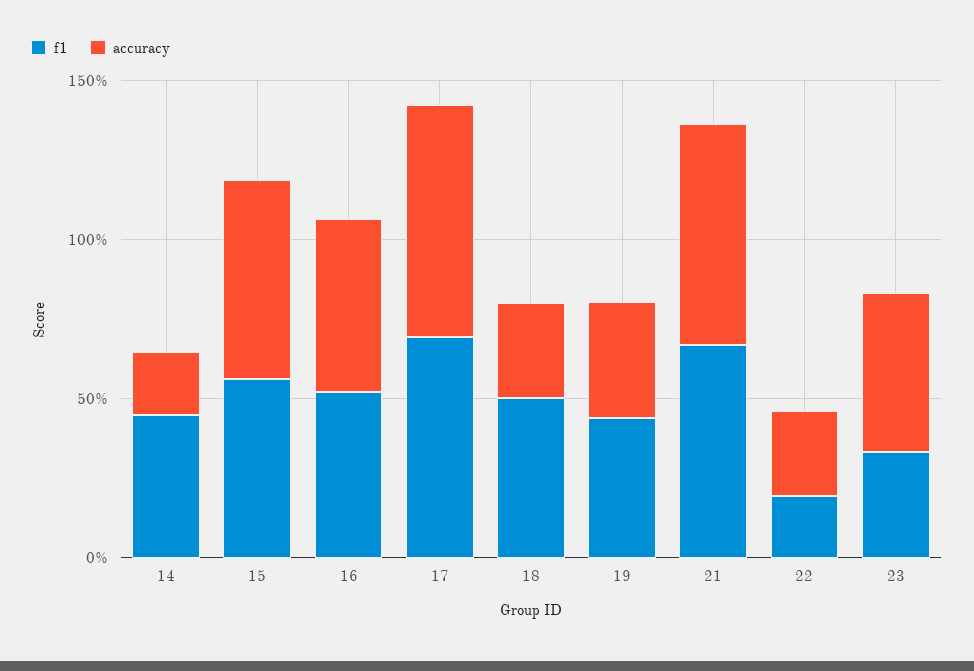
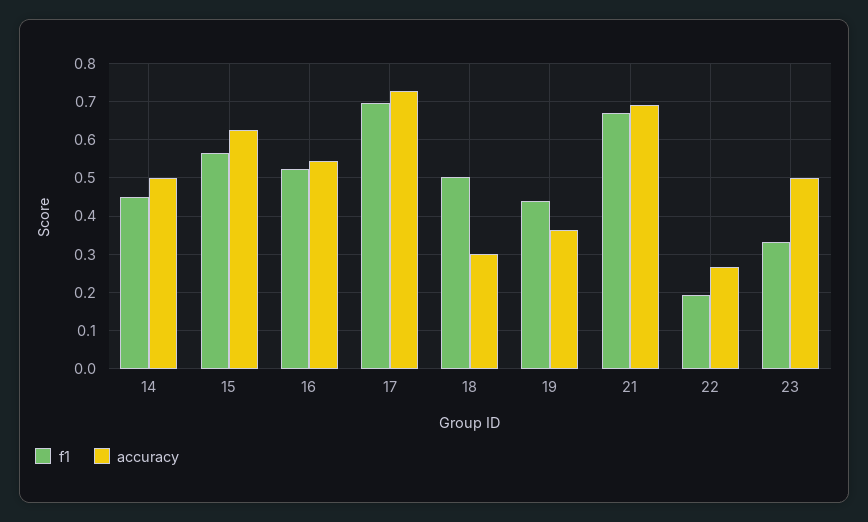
  {
    "f1": {
      "14": 0.46,
      "15": 0.56,
      "16": 0.52,
      "17": 0.7,
      "18": 0.5,
      "19": 0.44,
      "21": 0.68,
      "22": 0.2,
      "23": 0.34
    },
    "accuracy": {
-     "14": 0.2,
+     "14": 0.5,
      "15": 0.62,
      "16": 0.54,
      "17": 0.72,
      "18": 0.3,
      "19": 0.36,
      "21": 0.7,
      "22": 0.26,
      "23": 0.5
    }
  }

